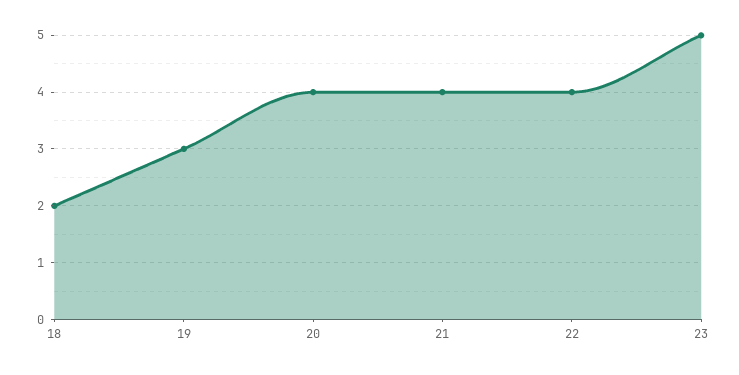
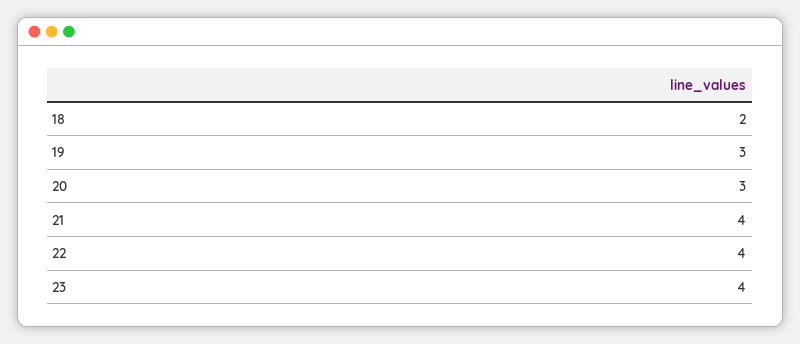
  {
    "18": 2,
    "19": 3,
-   "20": 4,
+   "20": 3,
    "21": 4,
    "22": 4,
-   "23": 5
+   "23": 4
  }

